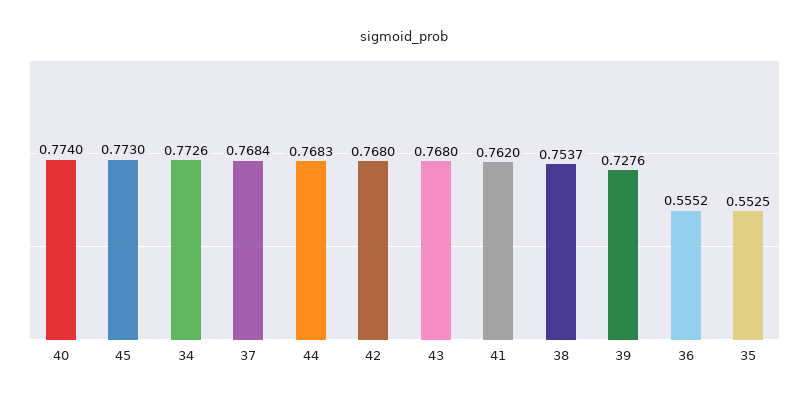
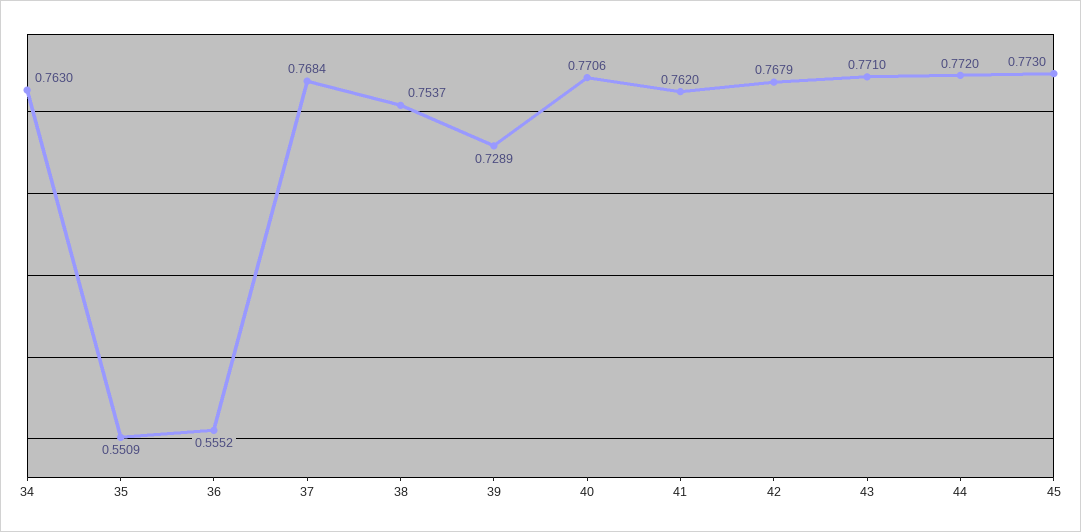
  {
-   "40": 0.774,
+   "40": 0.7706,
    "45": 0.773,
-   "34": 0.7726,
+   "34": 0.763,
    "37": 0.7684,
-   "44": 0.7683,
+   "44": 0.772,
-   "42": 0.768,
+   "42": 0.7679,
-   "43": 0.768,
+   "43": 0.771,
    "41": 0.762,
    "38": 0.7537,
-   "39": 0.7276,
+   "39": 0.7289,
    "36": 0.5552,
-   "35": 0.5525
+   "35": 0.5509
  }

